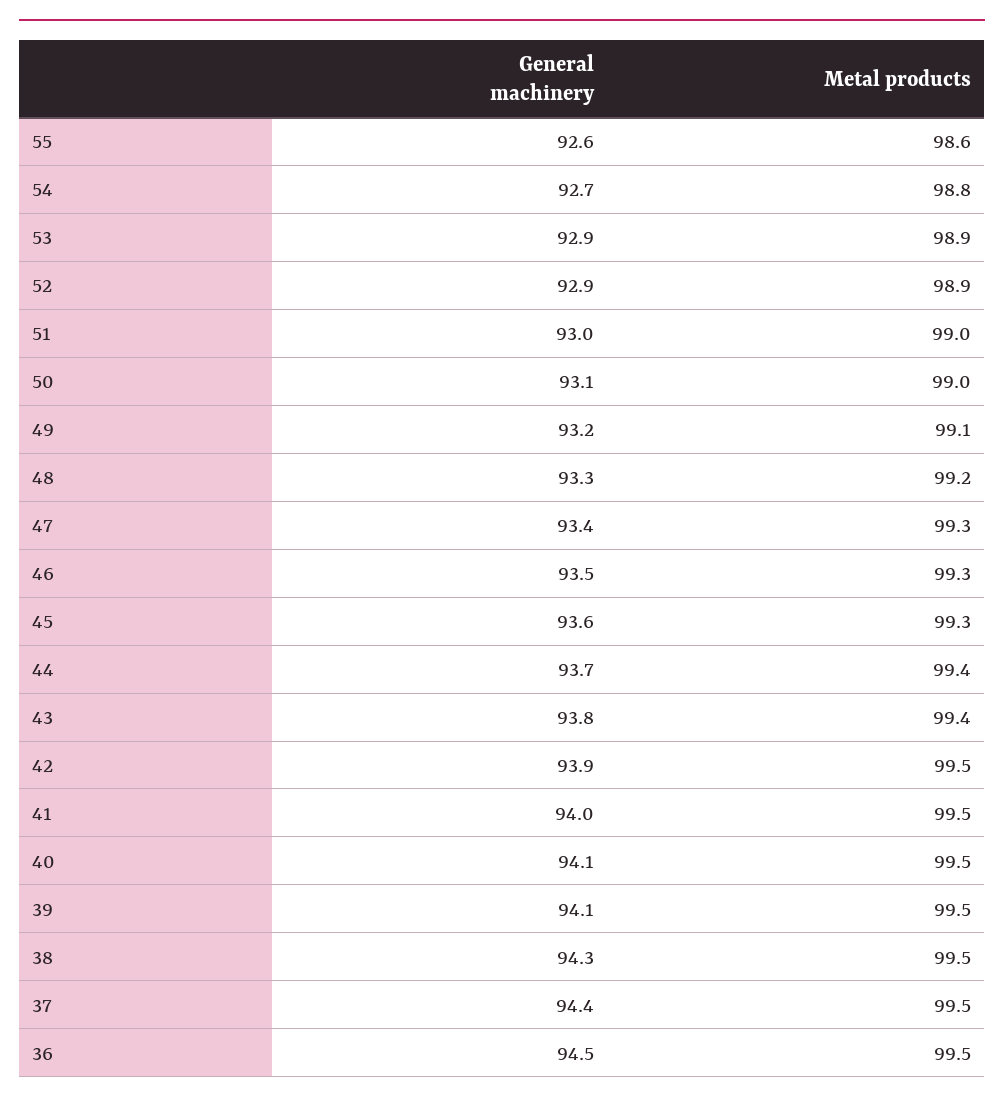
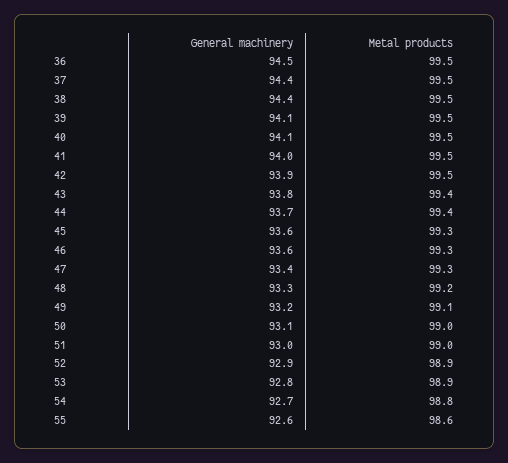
  {
    "General machinery": {
      "55": 92.6,
      "54": 92.7,
-     "53": 92.9,
+     "53": 92.8,
      "52": 92.9,
      "51": 93,
      "50": 93.1,
      "49": 93.2,
      "48": 93.3,
      "47": 93.4,
-     "46": 93.5,
+     "46": 93.6,
      "45": 93.6,
      "44": 93.7,
      "43": 93.8,
      "42": 93.9,
      "41": 94,
      "40": 94.1,
      "39": 94.1,
-     "38": 94.3,
+     "38": 94.4,
      "37": 94.4,
      "36": 94.5
    },
    "Metal products": {
      "55": 98.6,
      "54": 98.8,
      "53": 98.9,
      "52": 98.9,
      "51": 99,
      "50": 99,
      "49": 99.1,
      "48": 99.2,
      "47": 99.3,
      "46": 99.3,
      "45": 99.3,
      "44": 99.4,
      "43": 99.4,
      "42": 99.5,
      "41": 99.5,
      "40": 99.5,
      "39": 99.5,
      "38": 99.5,
      "37": 99.5,
      "36": 99.5
    }
  }

